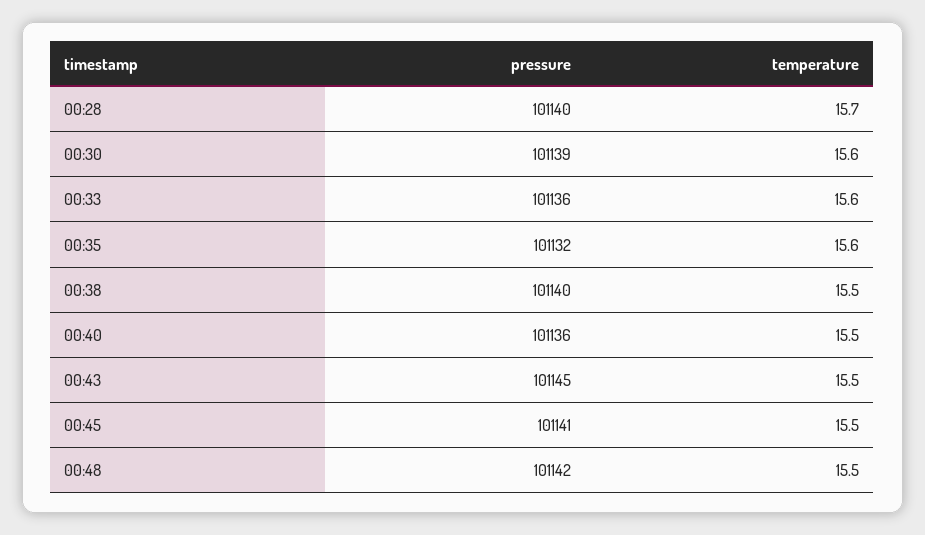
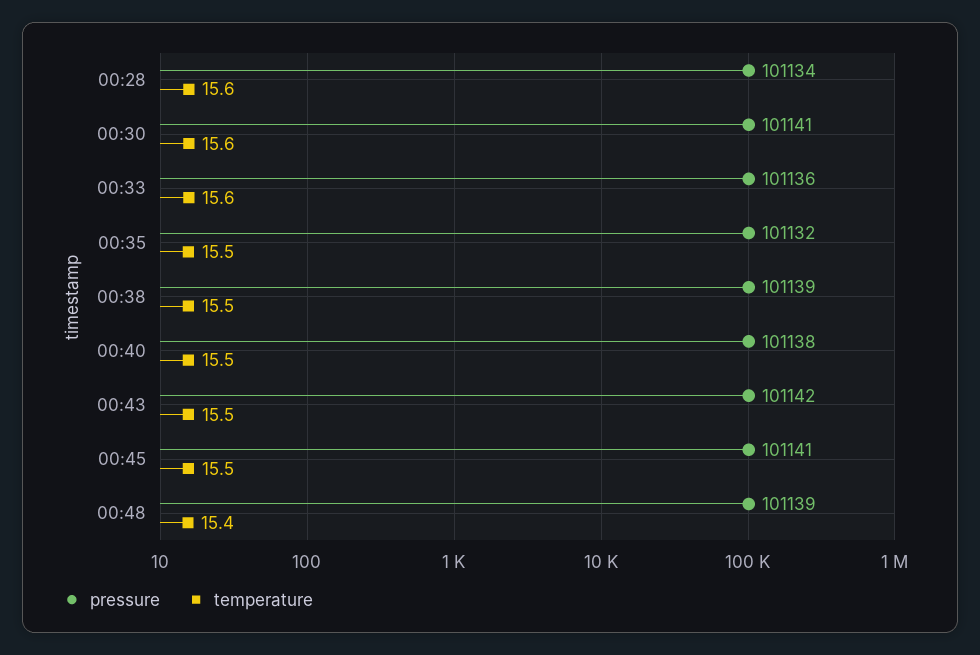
  {
    "pressure": {
-     "00:28": 101140,
+     "00:28": 101134,
-     "00:30": 101139,
+     "00:30": 101141,
      "00:33": 101136,
      "00:35": 101132,
-     "00:38": 101140,
+     "00:38": 101139,
-     "00:40": 101136,
+     "00:40": 101138,
-     "00:43": 101145,
+     "00:43": 101142,
      "00:45": 101141,
-     "00:48": 101142
+     "00:48": 101139
    },
    "temperature": {
-     "00:28": 15.7,
+     "00:28": 15.6,
      "00:30": 15.6,
      "00:33": 15.6,
-     "00:35": 15.6,
+     "00:35": 15.5,
      "00:38": 15.5,
      "00:40": 15.5,
      "00:43": 15.5,
      "00:45": 15.5,
-     "00:48": 15.5
+     "00:48": 15.4
    }
  }

